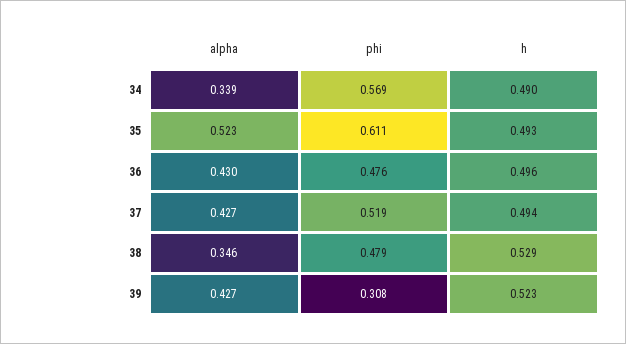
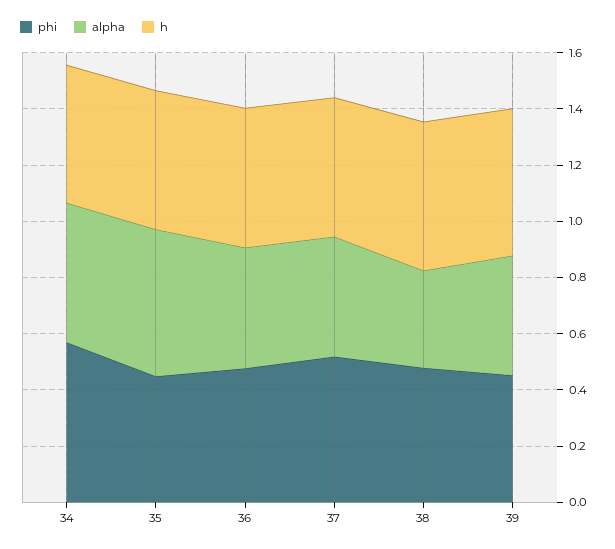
  {
    "alpha": {
-     "34": 0.339,
+     "34": 0.5,
      "35": 0.523,
      "36": 0.43,
      "37": 0.427,
      "38": 0.346,
      "39": 0.427
    },
    "phi": {
      "34": 0.569,
-     "35": 0.611,
+     "35": 0.45,
      "36": 0.476,
      "37": 0.519,
      "38": 0.479,
-     "39": 0.308
+     "39": 0.45
    },
    "h": {
      "34": 0.49,
      "35": 0.493,
      "36": 0.496,
      "37": 0.494,
      "38": 0.529,
      "39": 0.523
    }
  }

